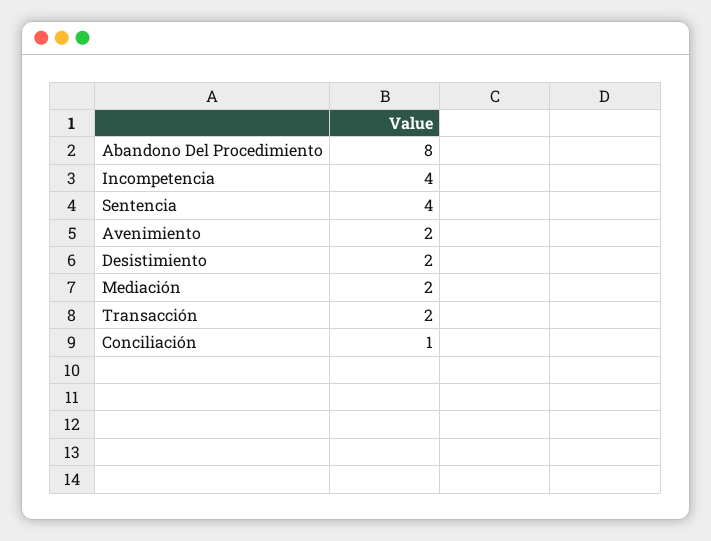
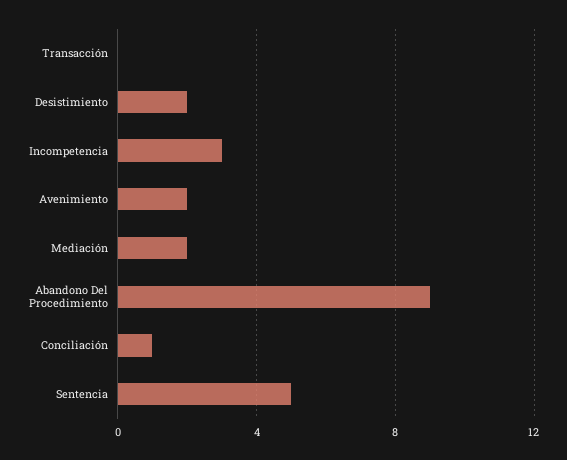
  {
-   "Abandono Del Procedimiento": 8,
+   "Abandono Del Procedimiento": 9,
-   "Incompetencia": 4,
+   "Incompetencia": 3,
-   "Sentencia": 4,
+   "Sentencia": 5,
    "Avenimiento": 2,
    "Desistimiento": 2,
    "Mediación": 2,
-   "Transacción": 2,
+   "Transacción": 0,
    "Conciliación": 1
  }

